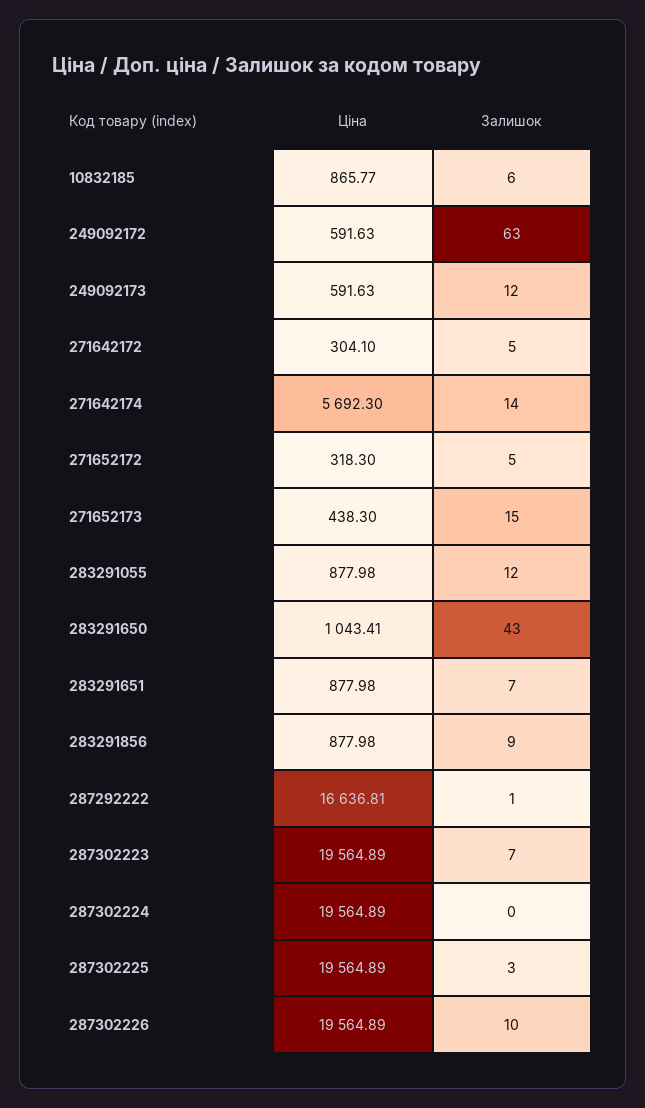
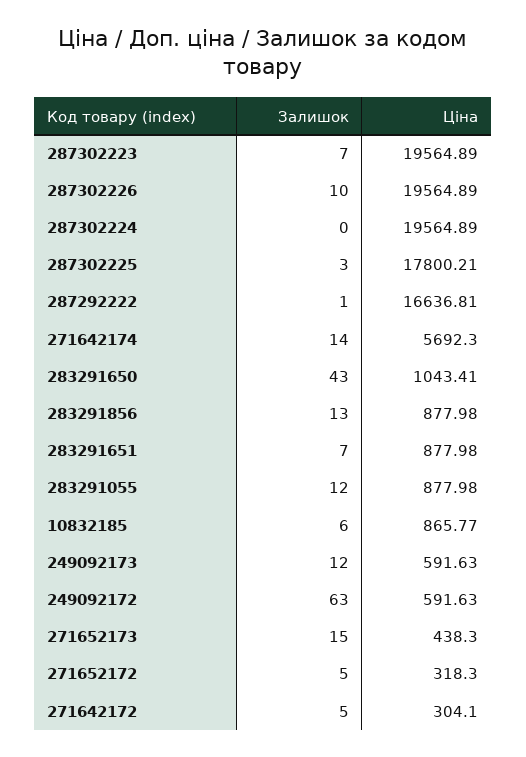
  {
    "Ціна": {
      "10832185": 865.77,
      "249092172": 591.63,
      "249092173": 591.63,
      "271642172": 304.1,
      "271642174": 5692.3,
      "271652172": 318.3,
      "271652173": 438.3,
      "283291055": 877.98,
      "283291650": 1043.41,
      "283291651": 877.98,
      "283291856": 877.98,
      "287292222": 16636.81,
      "287302223": 19564.89,
      "287302224": 19564.89,
-     "287302225": 19564.89,
+     "287302225": 17800.21,
      "287302226": 19564.89
    },
    "Залишок": {
      "10832185": 6,
      "249092172": 63,
      "249092173": 12,
      "271642172": 5,
      "271642174": 14,
      "271652172": 5,
      "271652173": 15,
      "283291055": 12,
      "283291650": 43,
      "283291651": 7,
-     "283291856": 9,
+     "283291856": 13,
      "287292222": 1,
      "287302223": 7,
      "287302224": 0,
      "287302225": 3,
      "287302226": 10
    }
  }

